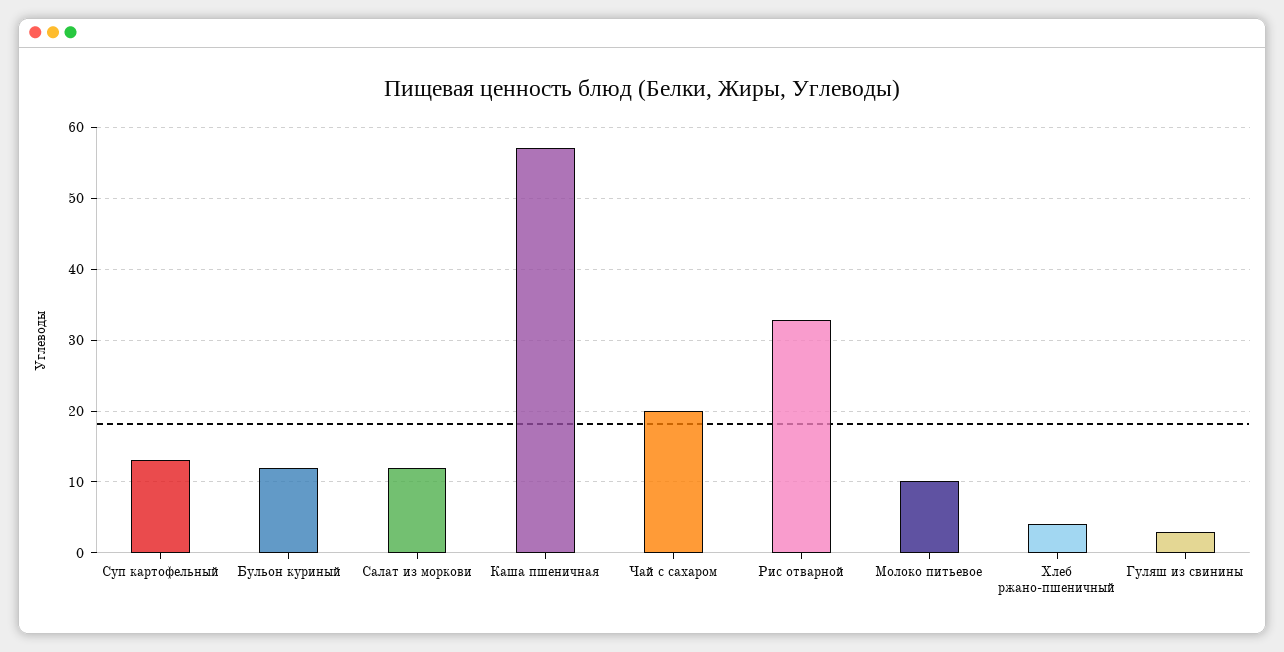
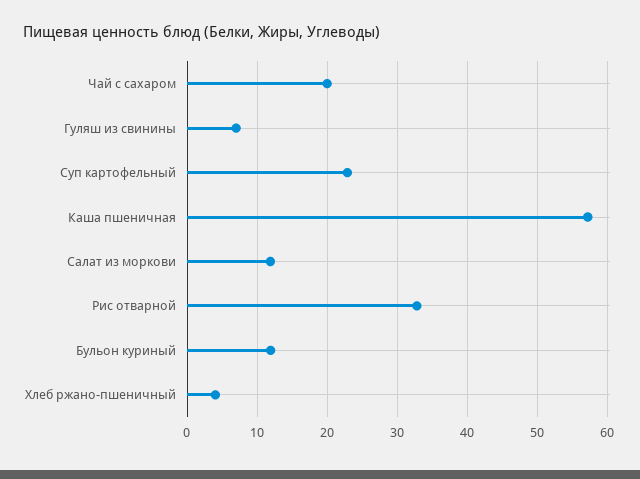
  {
-   "Суп картофельный": 13,
+   "Суп картофельный": 23,
    "Бульон куриный": 12,
    "Салат из моркови": 12,
    "Каша пшеничная": 57,
    "Чай с сахаром": 20,
    "Рис отварной": 33,
-   "Молоко питьевое": 10,
    "Хлеб ржано-пшеничный": 4,
-   "Гуляш из свинины": 3
+   "Гуляш из свинины": 7
  }

